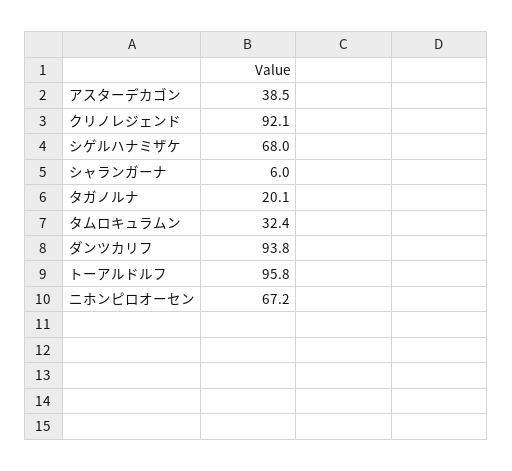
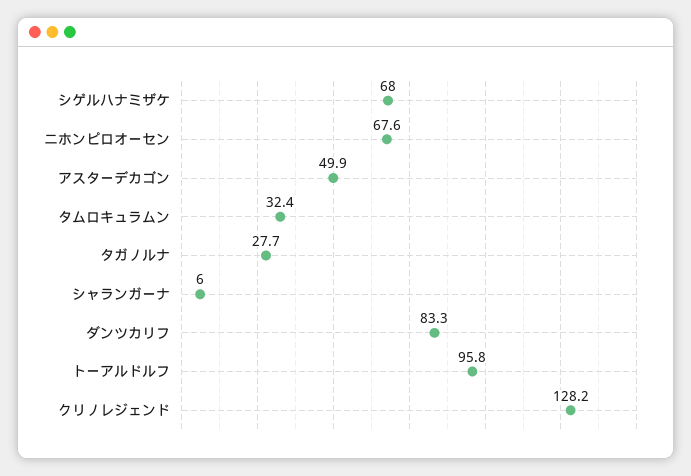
  {
-   "アスターデカゴン": 38.5,
+   "アスターデカゴン": 49.9,
-   "クリノレジェンド": 92.1,
+   "クリノレジェンド": 128.2,
    "シゲルハナミザケ": 68,
    "シャランガーナ": 6,
-   "タガノルナ": 20.1,
+   "タガノルナ": 27.7,
    "タムロキュラムン": 32.4,
-   "ダンツカリフ": 93.8,
+   "ダンツカリフ": 83.3,
    "トーアルドルフ": 95.8,
-   "ニホンピロオーセン": 67.2
+   "ニホンピロオーセン": 67.6
  }

